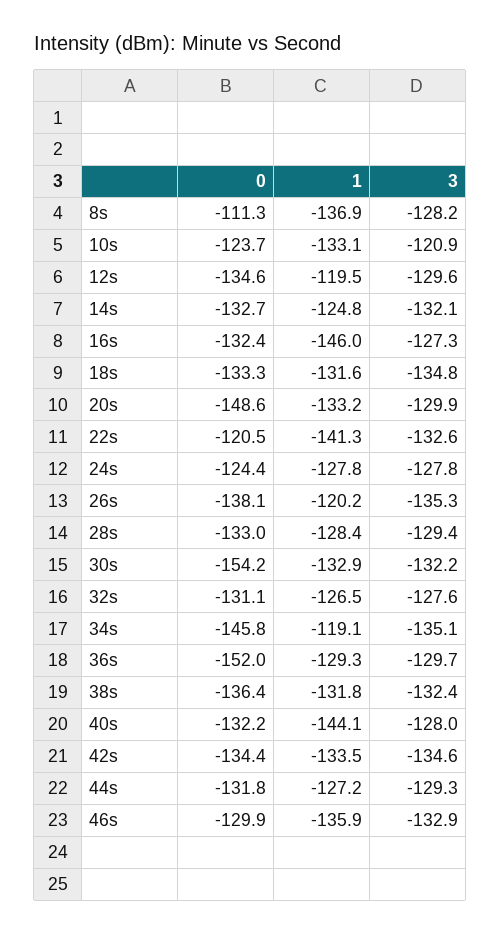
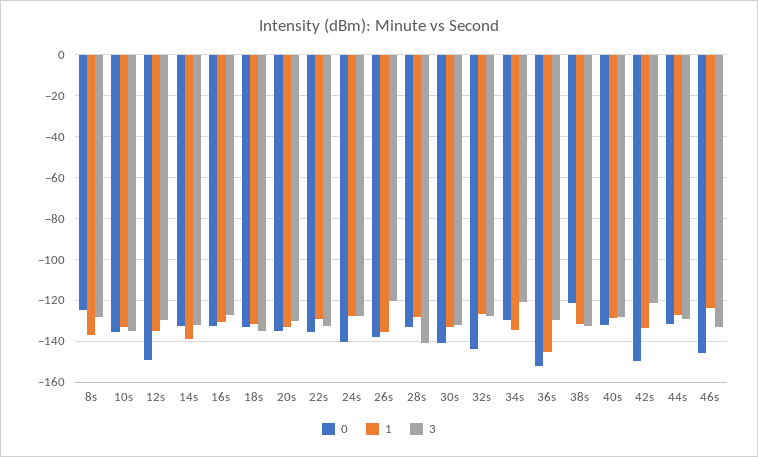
  {
    "0": {
-     "8s": -111.3,
+     "8s": -125,
-     "10s": -123.7,
+     "10s": -135,
-     "12s": -134.6,
+     "12s": -150,
      "14s": -132.7,
      "16s": -132.4,
      "18s": -133.3,
-     "20s": -148.6,
+     "20s": -135,
-     "22s": -120.5,
+     "22s": -135,
-     "24s": -124.4,
+     "24s": -140,
      "26s": -138.1,
      "28s": -133,
-     "30s": -154.2,
+     "30s": -140,
-     "32s": -131.1,
+     "32s": -145,
-     "34s": -145.8,
+     "34s": -130,
      "36s": -152,
-     "38s": -136.4,
+     "38s": -120,
      "40s": -132.2,
-     "42s": -134.4,
+     "42s": -150,
      "44s": -131.8,
-     "46s": -129.9
+     "46s": -145
    },
    "1": {
      "8s": -136.9,
      "10s": -133.1,
-     "12s": -119.5,
+     "12s": -135,
-     "14s": -124.8,
+     "14s": -140,
-     "16s": -146,
+     "16s": -130,
      "18s": -131.6,
      "20s": -133.2,
-     "22s": -141.3,
+     "22s": -130,
      "24s": -127.8,
-     "26s": -120.2,
+     "26s": -135,
      "28s": -128.4,
      "30s": -132.9,
      "32s": -126.5,
-     "34s": -119.1,
+     "34s": -135,
-     "36s": -129.3,
+     "36s": -145,
      "38s": -131.8,
-     "40s": -144.1,
+     "40s": -130,
      "42s": -133.5,
      "44s": -127.2,
-     "46s": -135.9
+     "46s": -125
    },
    "3": {
      "8s": -128.2,
-     "10s": -120.9,
+     "10s": -135,
      "12s": -129.6,
      "14s": -132.1,
      "16s": -127.3,
      "18s": -134.8,
      "20s": -129.9,
      "22s": -132.6,
      "24s": -127.8,
-     "26s": -135.3,
+     "26s": -120,
-     "28s": -129.4,
+     "28s": -140,
      "30s": -132.2,
      "32s": -127.6,
-     "34s": -135.1,
+     "34s": -120,
      "36s": -129.7,
      "38s": -132.4,
      "40s": -128,
-     "42s": -134.6,
+     "42s": -120,
      "44s": -129.3,
      "46s": -132.9
    }
  }

